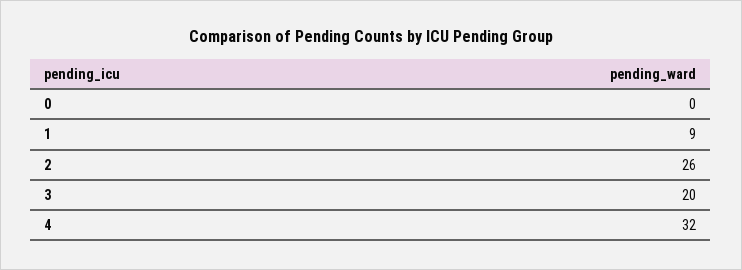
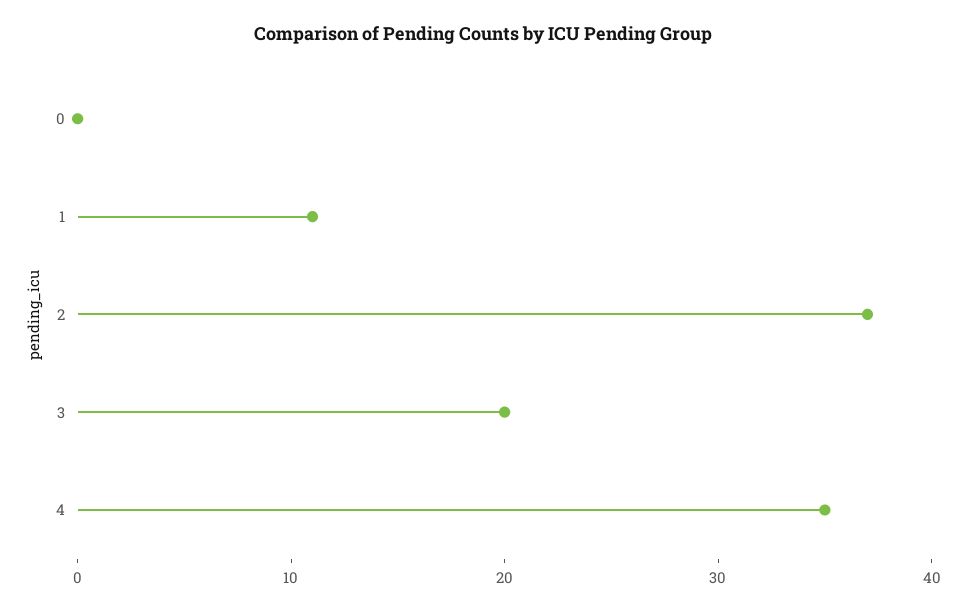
  {
    "0": 0,
-   "1": 9,
+   "1": 11,
-   "2": 26,
+   "2": 37,
    "3": 20,
-   "4": 32
+   "4": 35
  }

